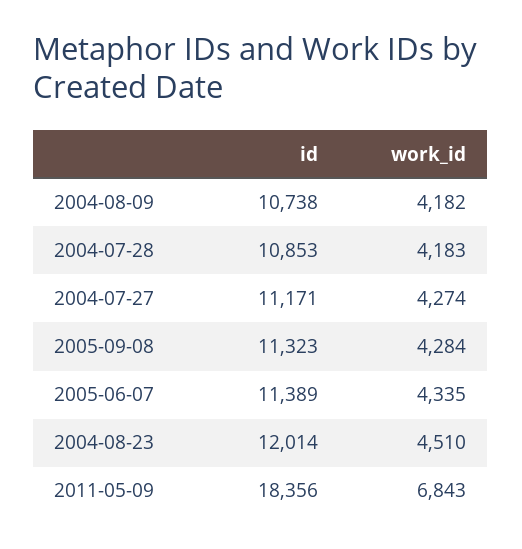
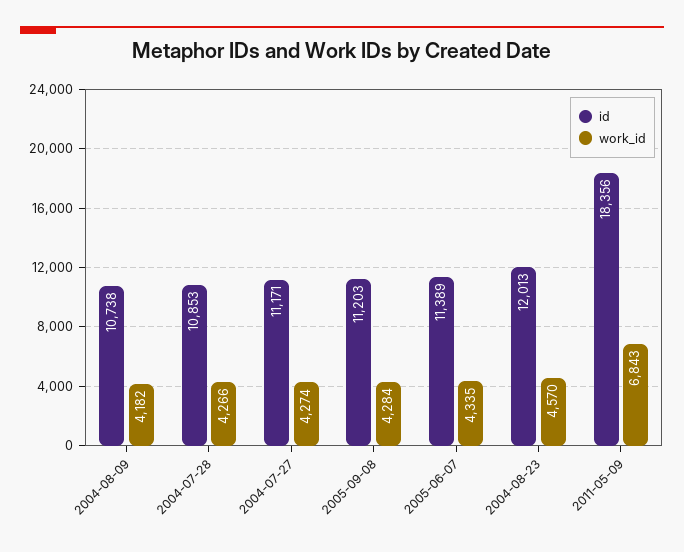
  {
    "id": {
      "2004-08-09": 10738,
      "2004-07-28": 10853,
      "2004-07-27": 11171,
-     "2005-09-08": 11323,
+     "2005-09-08": 11203,
      "2005-06-07": 11389,
-     "2004-08-23": 12014,
+     "2004-08-23": 12013,
      "2011-05-09": 18356
    },
    "work_id": {
      "2004-08-09": 4182,
-     "2004-07-28": 4183,
+     "2004-07-28": 4266,
      "2004-07-27": 4274,
      "2005-09-08": 4284,
      "2005-06-07": 4335,
-     "2004-08-23": 4510,
+     "2004-08-23": 4570,
      "2011-05-09": 6843
    }
  }

